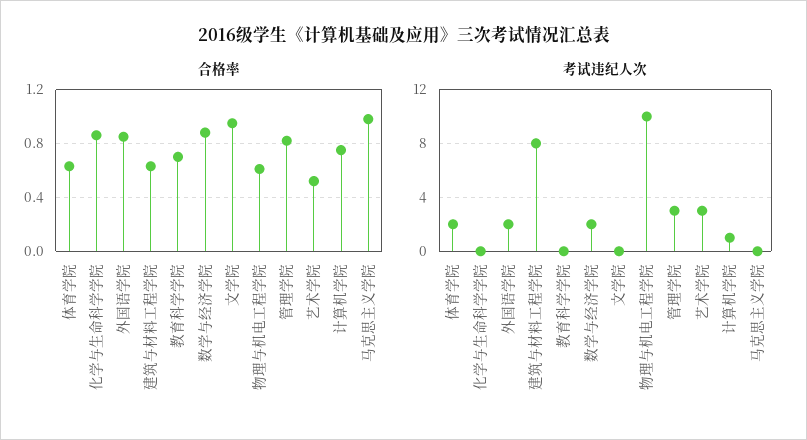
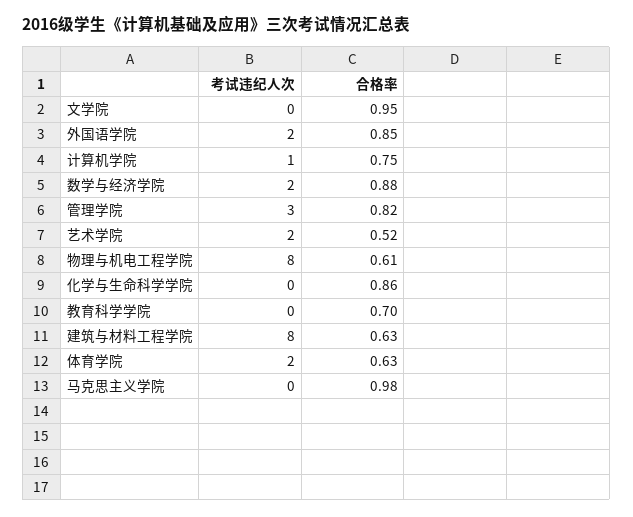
  {
    "合格率": {
      "体育学院": 0.63,
      "化学与生命科学学院": 0.86,
      "外国语学院": 0.85,
      "建筑与材料工程学院": 0.63,
      "教育科学学院": 0.7,
      "数学与经济学院": 0.88,
      "文学院": 0.95,
      "物理与机电工程学院": 0.61,
      "管理学院": 0.82,
      "艺术学院": 0.52,
      "计算机学院": 0.75,
      "马克思主义学院": 0.98
    },
    "考试违纪人次": {
      "体育学院": 2,
      "化学与生命科学学院": 0,
      "外国语学院": 2,
      "建筑与材料工程学院": 8,
      "教育科学学院": 0,
      "数学与经济学院": 2,
      "文学院": 0,
-     "物理与机电工程学院": 10,
+     "物理与机电工程学院": 8,
      "管理学院": 3,
-     "艺术学院": 3,
+     "艺术学院": 2,
      "计算机学院": 1,
      "马克思主义学院": 0
    }
  }

